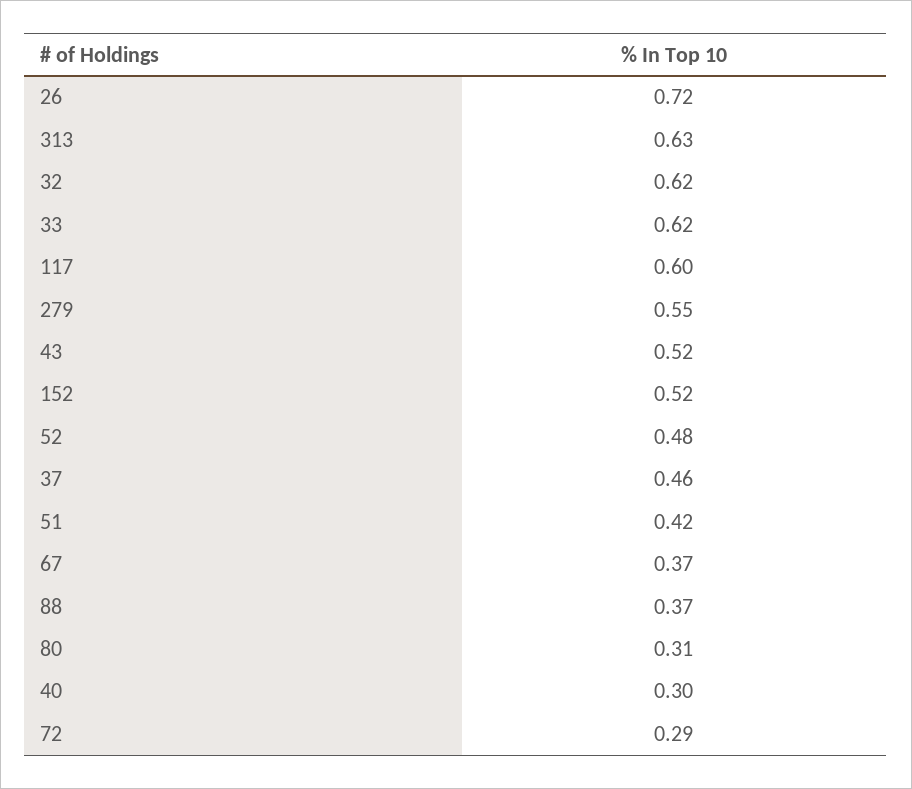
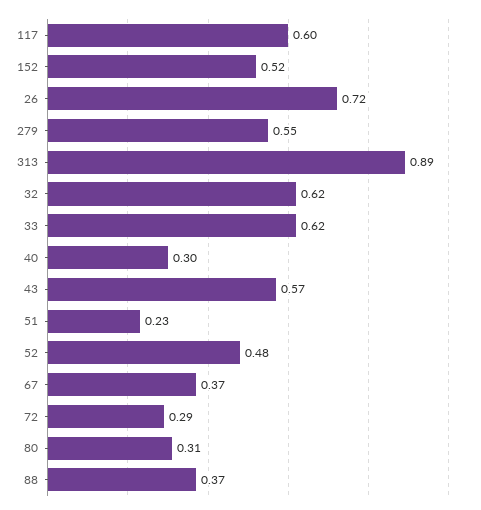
  {
    "26": 0.72,
-   "313": 0.63,
+   "313": 0.89,
    "32": 0.62,
    "33": 0.62,
    "117": 0.6,
    "279": 0.55,
-   "43": 0.52,
+   "43": 0.57,
    "152": 0.52,
    "52": 0.48,
-   "37": 0.46,
-   "51": 0.42,
+   "51": 0.23,
    "67": 0.37,
    "88": 0.37,
    "80": 0.31,
    "40": 0.3,
    "72": 0.29
  }

